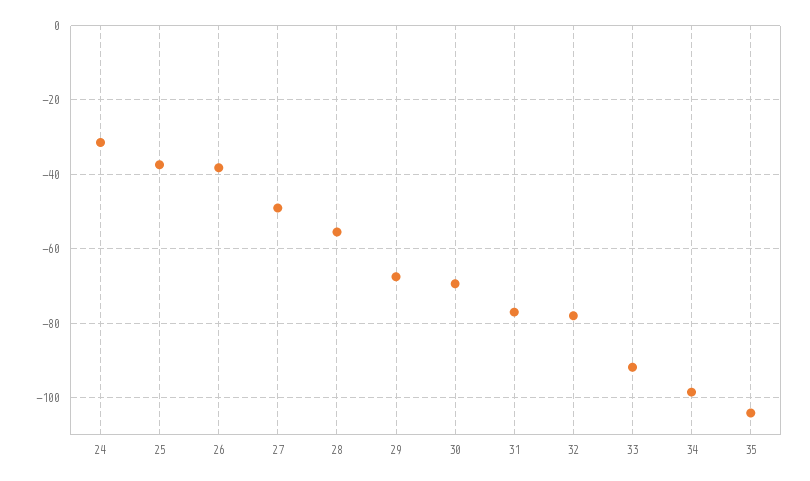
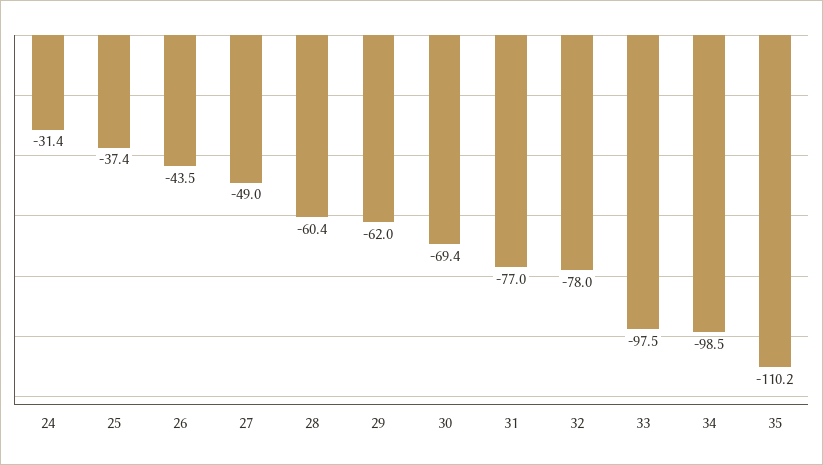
  {
    "24": -31.4,
    "25": -37.4,
-   "26": -38,
+   "26": -43.5,
    "27": -49,
-   "28": -56,
+   "28": -60.4,
-   "29": -68,
+   "29": -62,
    "30": -69.4,
    "31": -77,
    "32": -78,
-   "33": -92,
+   "33": -97.5,
    "34": -98.5,
-   "35": -104
+   "35": -110.2
  }

